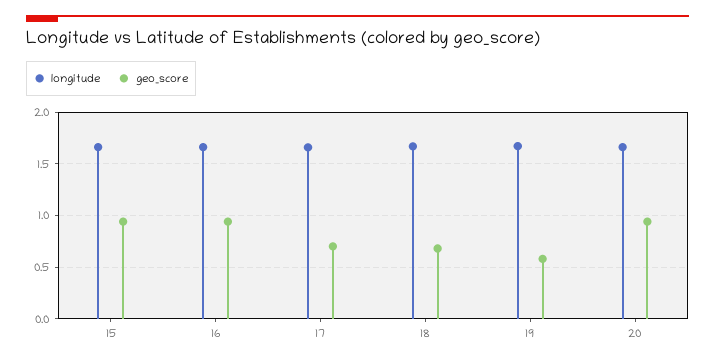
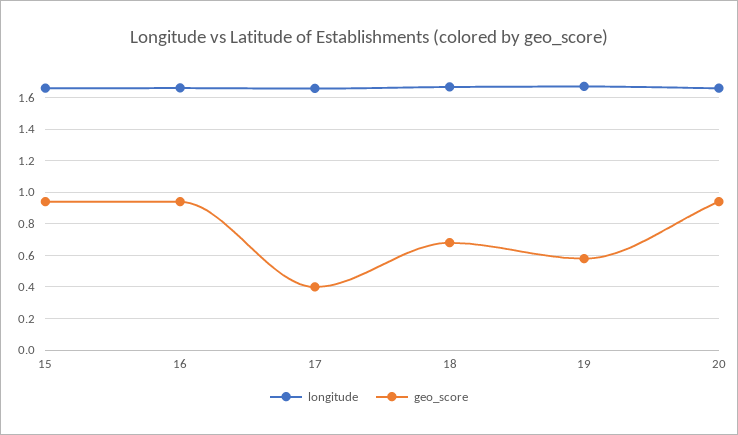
  {
    "longitude": {
      "15": 1.65,
      "16": 1.65,
      "17": 1.65,
      "18": 1.65,
      "19": 1.65,
      "20": 1.65
    },
    "geo_score": {
      "15": 0.95,
      "16": 0.95,
-     "17": 0.7,
+     "17": 0.4,
      "18": 0.7,
      "19": 0.6,
      "20": 0.95
    }
  }

